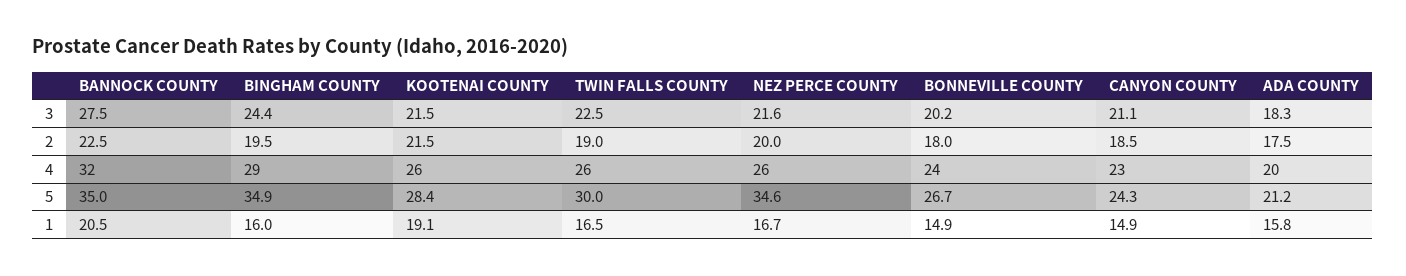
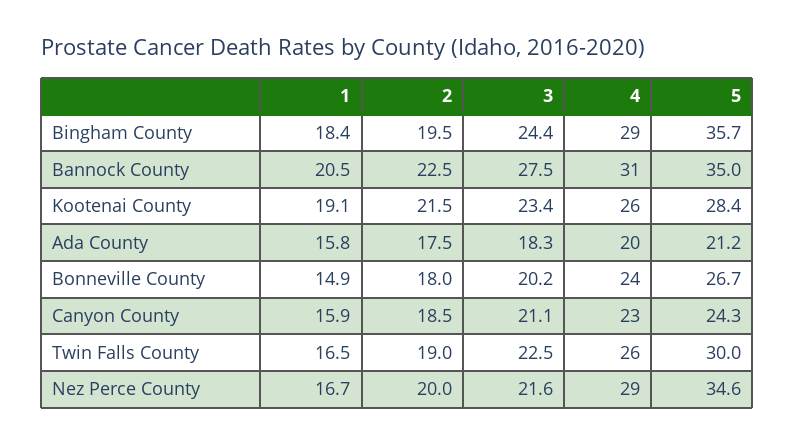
  {
    "BANNOCK COUNTY": {
      "3": 27.5,
      "2": 22.5,
-     "4": 32,
+     "4": 31,
      "5": 35,
      "1": 20.5
    },
    "BINGHAM COUNTY": {
      "3": 24.4,
      "2": 19.5,
      "4": 29,
-     "5": 34.9,
+     "5": 35.7,
-     "1": 16
+     "1": 18.4
    },
    "KOOTENAI COUNTY": {
-     "3": 21.5,
+     "3": 23.4,
      "2": 21.5,
      "4": 26,
      "5": 28.4,
      "1": 19.1
    },
    "TWIN FALLS COUNTY": {
      "3": 22.5,
      "2": 19,
      "4": 26,
      "5": 30,
      "1": 16.5
    },
    "NEZ PERCE COUNTY": {
      "3": 21.6,
      "2": 20,
-     "4": 26,
+     "4": 29,
      "5": 34.6,
      "1": 16.7
    },
    "BONNEVILLE COUNTY": {
      "3": 20.2,
      "2": 18,
      "4": 24,
      "5": 26.7,
      "1": 14.9
    },
    "CANYON COUNTY": {
      "3": 21.1,
      "2": 18.5,
      "4": 23,
      "5": 24.3,
-     "1": 14.9
+     "1": 15.9
    },
    "ADA COUNTY": {
      "3": 18.3,
      "2": 17.5,
      "4": 20,
      "5": 21.2,
      "1": 15.8
    }
  }

